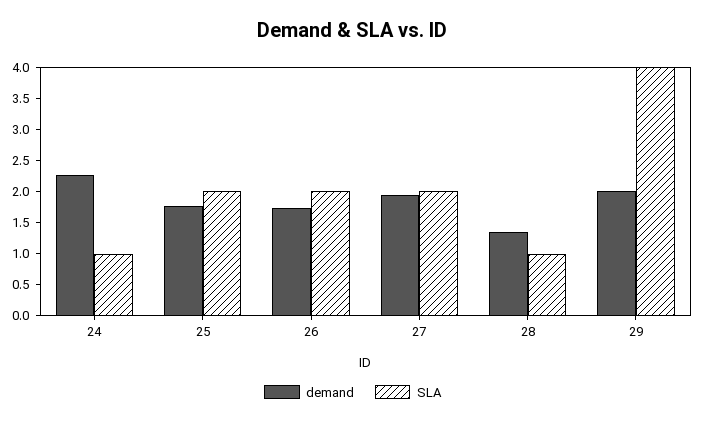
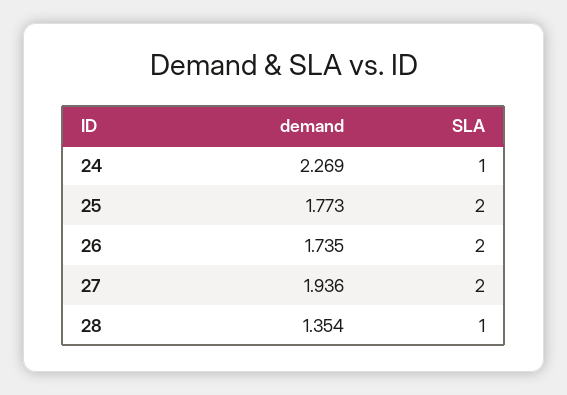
  {
    "demand": {
      "24": 2.269,
      "25": 1.773,
      "26": 1.735,
      "27": 1.936,
-     "28": 1.354,
+     "28": 1.354
-     "29": 2
    },
    "SLA": {
      "24": 1,
      "25": 2,
      "26": 2,
      "27": 2,
-     "28": 1,
+     "28": 1
-     "29": 4
    }
  }

